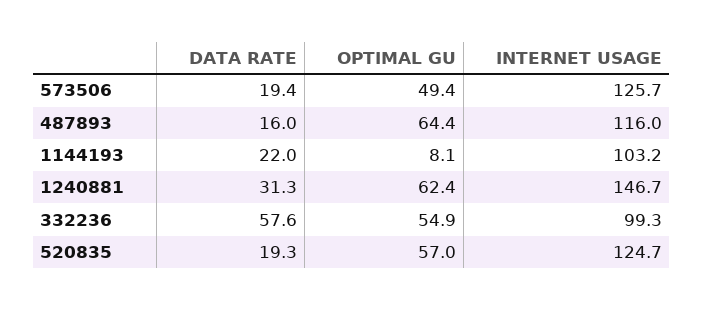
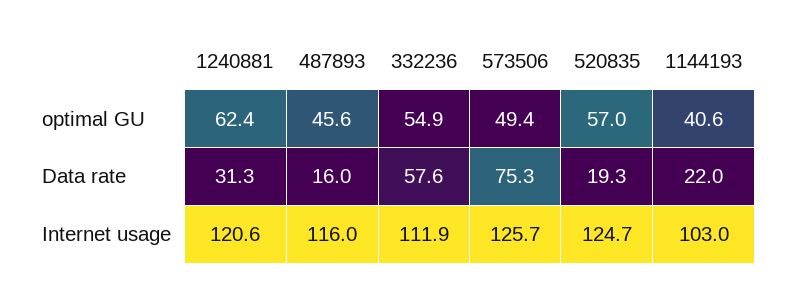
  {
    "DATA RATE": {
-     "573506": 19.4,
+     "573506": 75.3,
      "487893": 16,
      "1144193": 22,
      "1240881": 31.3,
      "332236": 57.6,
      "520835": 19.3
    },
    "OPTIMAL GU": {
      "573506": 49.4,
-     "487893": 64.4,
+     "487893": 45.6,
-     "1144193": 8.1,
+     "1144193": 40.6,
      "1240881": 62.4,
      "332236": 54.9,
      "520835": 57
    },
    "INTERNET USAGE": {
      "573506": 125.7,
      "487893": 116,
-     "1144193": 103.2,
+     "1144193": 103,
-     "1240881": 146.7,
+     "1240881": 120.6,
-     "332236": 99.3,
+     "332236": 111.9,
      "520835": 124.7
    }
  }

